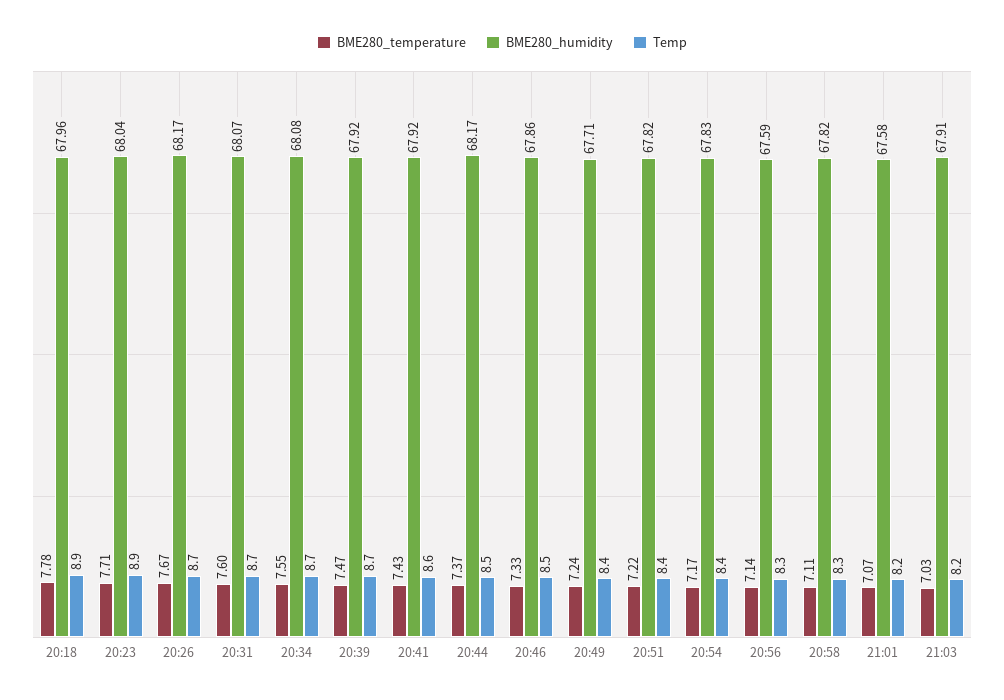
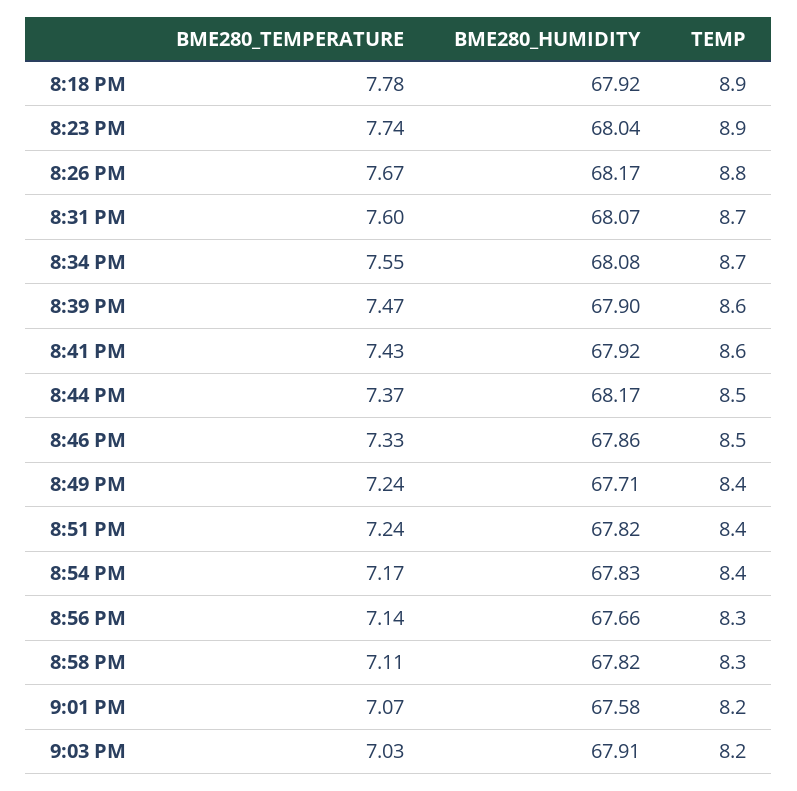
  {
    "BME280_temperature": {
      "20:18": 7.78,
-     "20:23": 7.71,
+     "20:23": 7.74,
      "20:26": 7.67,
      "20:31": 7.6,
      "20:34": 7.55,
      "20:39": 7.47,
      "20:41": 7.43,
      "20:44": 7.37,
      "20:46": 7.33,
      "20:49": 7.24,
-     "20:51": 7.22,
+     "20:51": 7.24,
      "20:54": 7.17,
      "20:56": 7.14,
      "20:58": 7.11,
      "21:01": 7.07,
      "21:03": 7.03
    },
    "BME280_humidity": {
-     "20:18": 67.96,
+     "20:18": 67.92,
      "20:23": 68.04,
      "20:26": 68.17,
      "20:31": 68.07,
      "20:34": 68.08,
-     "20:39": 67.92,
+     "20:39": 67.9,
      "20:41": 67.92,
      "20:44": 68.17,
      "20:46": 67.86,
      "20:49": 67.71,
      "20:51": 67.82,
      "20:54": 67.83,
-     "20:56": 67.59,
+     "20:56": 67.66,
      "20:58": 67.82,
      "21:01": 67.58,
      "21:03": 67.91
    },
    "Temp": {
      "20:18": 8.9,
      "20:23": 8.9,
-     "20:26": 8.7,
+     "20:26": 8.8,
      "20:31": 8.7,
      "20:34": 8.7,
-     "20:39": 8.7,
+     "20:39": 8.6,
      "20:41": 8.6,
      "20:44": 8.5,
      "20:46": 8.5,
      "20:49": 8.4,
      "20:51": 8.4,
      "20:54": 8.4,
      "20:56": 8.3,
      "20:58": 8.3,
      "21:01": 8.2,
      "21:03": 8.2
    }
  }

